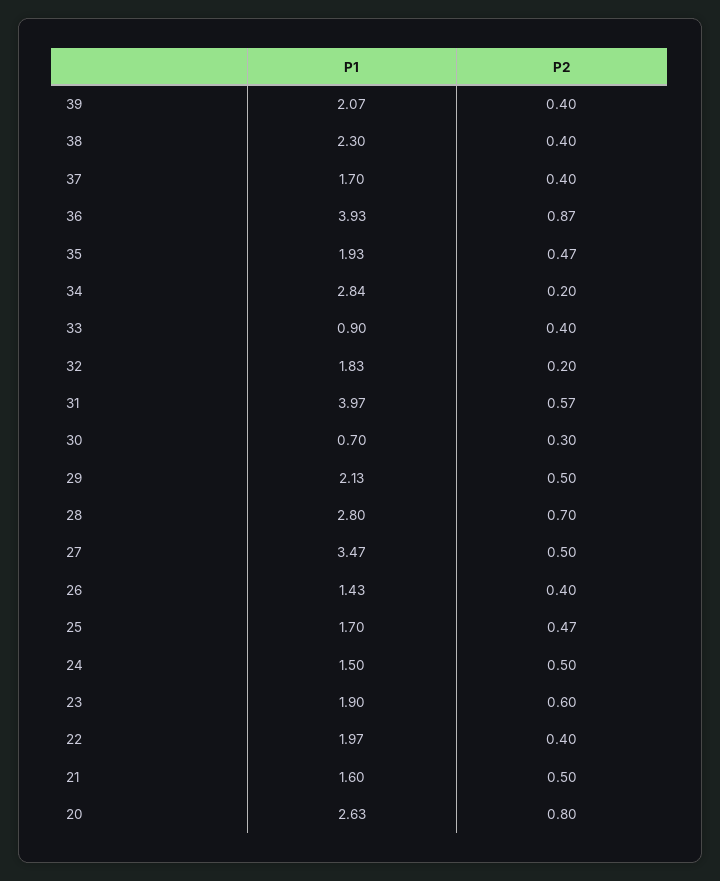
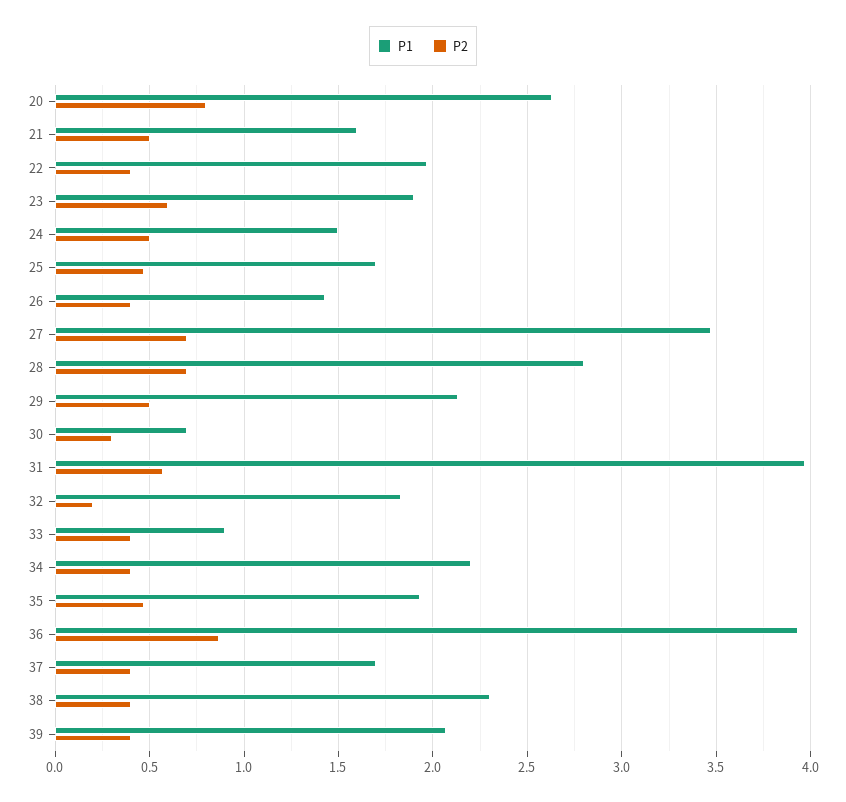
  {
    "P1": {
      "39": 2.07,
      "38": 2.3,
      "37": 1.7,
      "36": 3.93,
      "35": 1.93,
-     "34": 2.84,
+     "34": 2.2,
      "33": 0.9,
      "32": 1.83,
      "31": 3.97,
      "30": 0.7,
      "29": 2.13,
      "28": 2.8,
      "27": 3.47,
      "26": 1.43,
      "25": 1.7,
      "24": 1.5,
      "23": 1.9,
      "22": 1.97,
      "21": 1.6,
      "20": 2.63
    },
    "P2": {
      "39": 0.4,
      "38": 0.4,
      "37": 0.4,
      "36": 0.87,
      "35": 0.47,
-     "34": 0.2,
+     "34": 0.4,
      "33": 0.4,
      "32": 0.2,
      "31": 0.57,
      "30": 0.3,
      "29": 0.5,
      "28": 0.7,
-     "27": 0.5,
+     "27": 0.7,
      "26": 0.4,
      "25": 0.47,
      "24": 0.5,
      "23": 0.6,
      "22": 0.4,
      "21": 0.5,
      "20": 0.8
    }
  }

